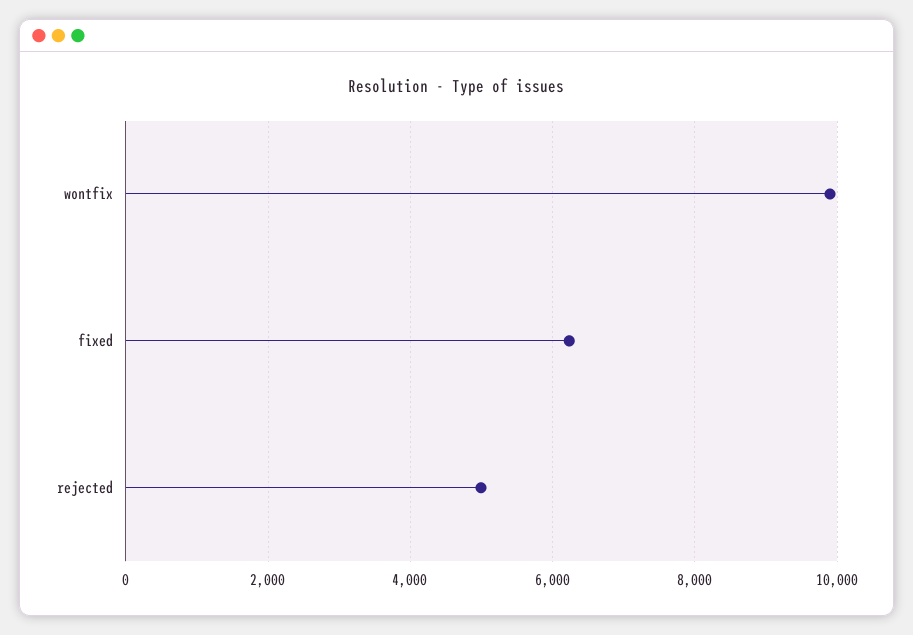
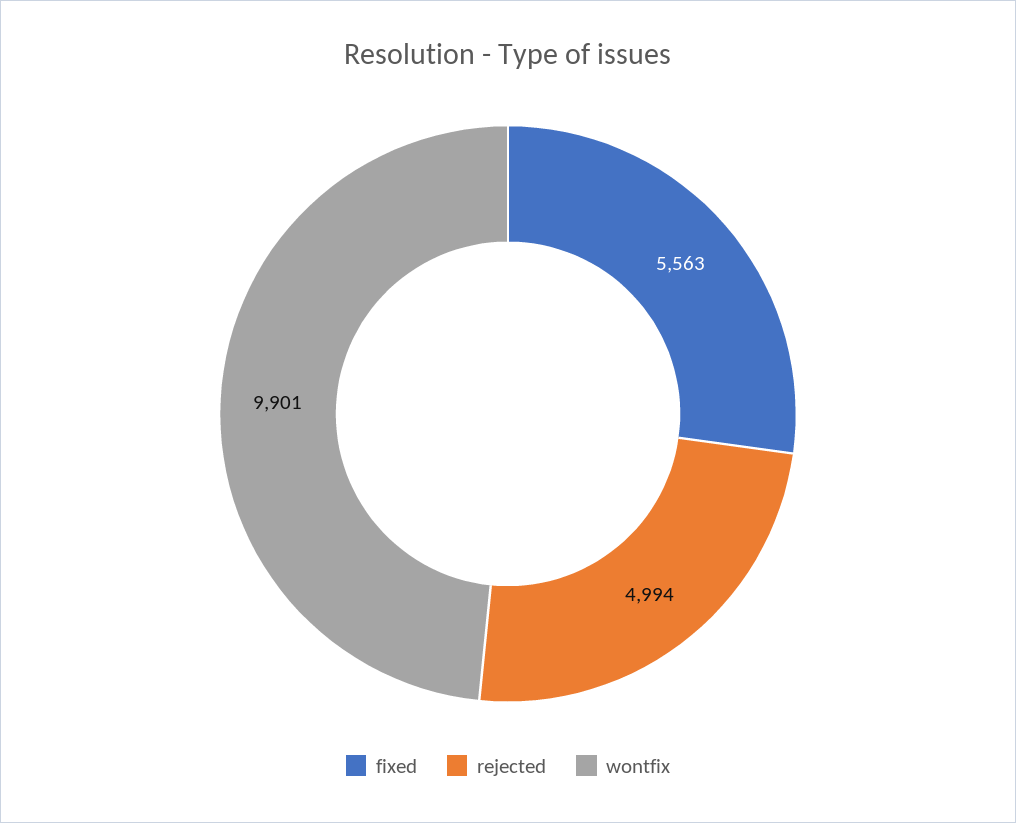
  {
    "wontfix": 9901,
-   "fixed": 6200,
+   "fixed": 5563,
    "rejected": 4994
  }

